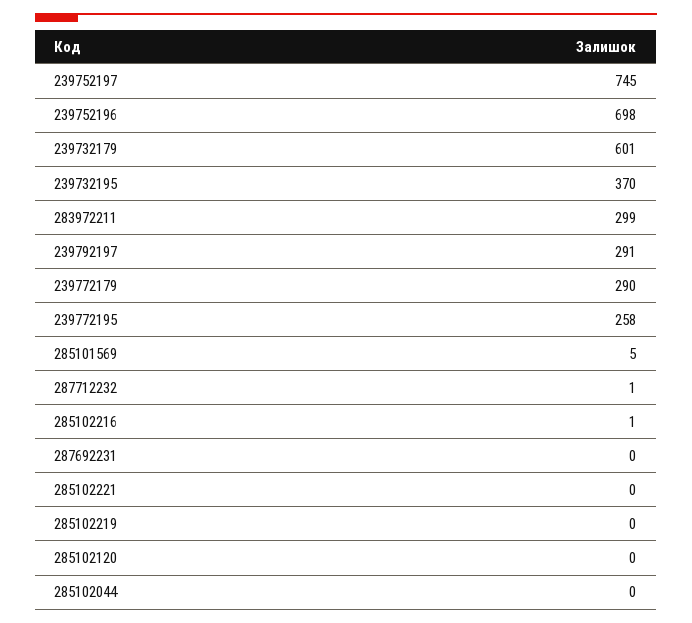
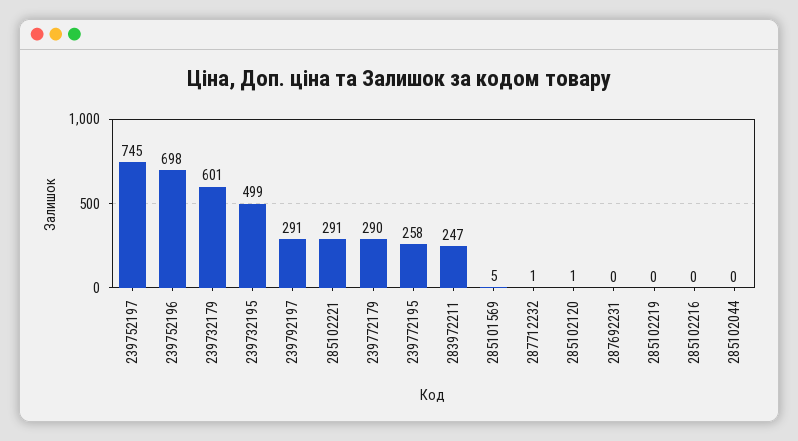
  {
    "239752197": 745,
    "239752196": 698,
    "239732179": 601,
-   "239732195": 370,
+   "239732195": 499,
-   "283972211": 299,
+   "283972211": 247,
    "239792197": 291,
    "239772179": 290,
    "239772195": 258,
    "285101569": 5,
    "287712232": 1,
-   "285102216": 1,
+   "285102216": 0,
    "287692231": 0,
-   "285102221": 0,
+   "285102221": 291,
    "285102219": 0,
-   "285102120": 0,
+   "285102120": 1,
    "285102044": 0
  }

